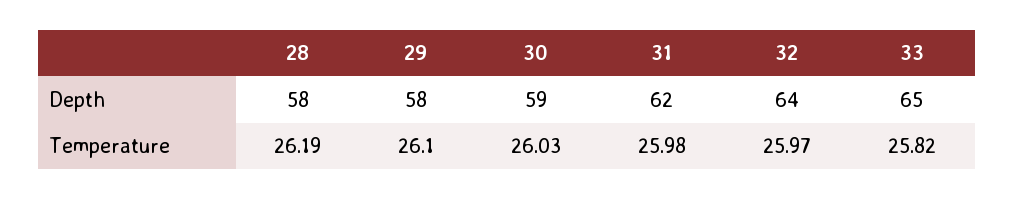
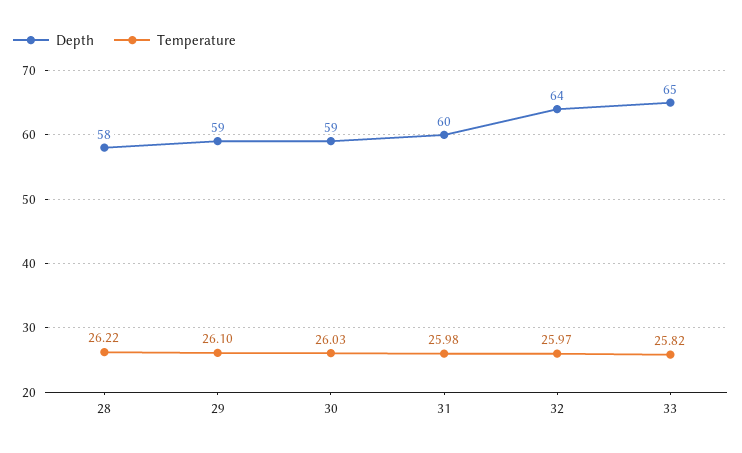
  {
    "Depth": {
      "28": 58,
-     "29": 58,
+     "29": 59,
      "30": 59,
-     "31": 62,
+     "31": 60,
      "32": 64,
      "33": 65
    },
    "Temperature": {
-     "28": 26.19,
+     "28": 26.22,
      "29": 26.1,
      "30": 26.03,
      "31": 25.98,
      "32": 25.97,
      "33": 25.82
    }
  }

